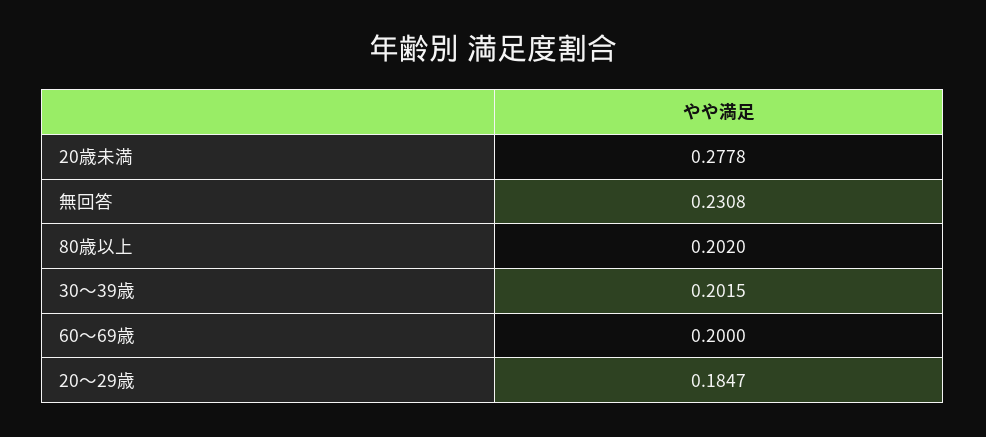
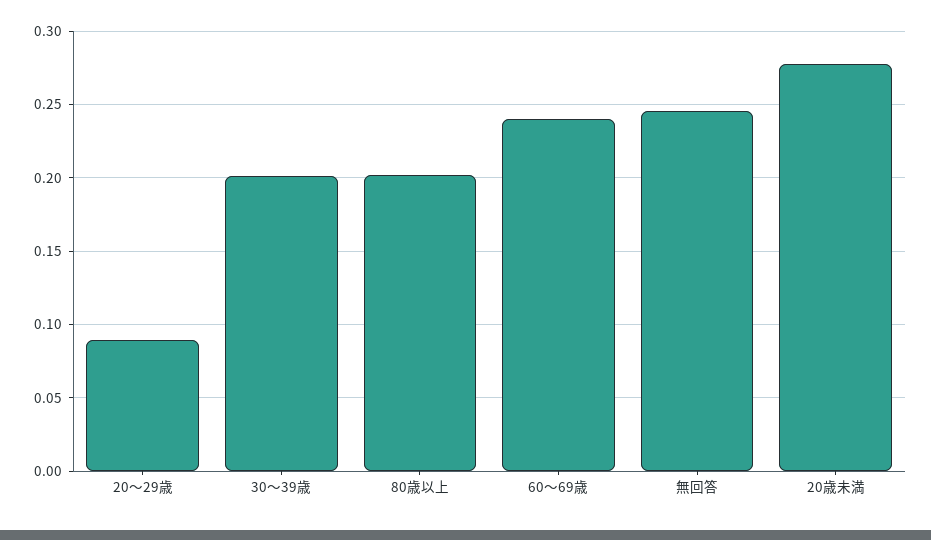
  {
    "20歳未満": 0.2778,
-   "無回答": 0.2308,
+   "無回答": 0.245,
    "80歳以上": 0.202,
    "30～39歳": 0.2015,
-   "60～69歳": 0.2,
+   "60～69歳": 0.24,
-   "20～29歳": 0.1847
+   "20～29歳": 0.09
  }

